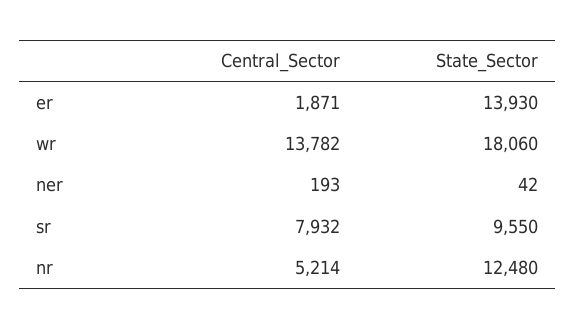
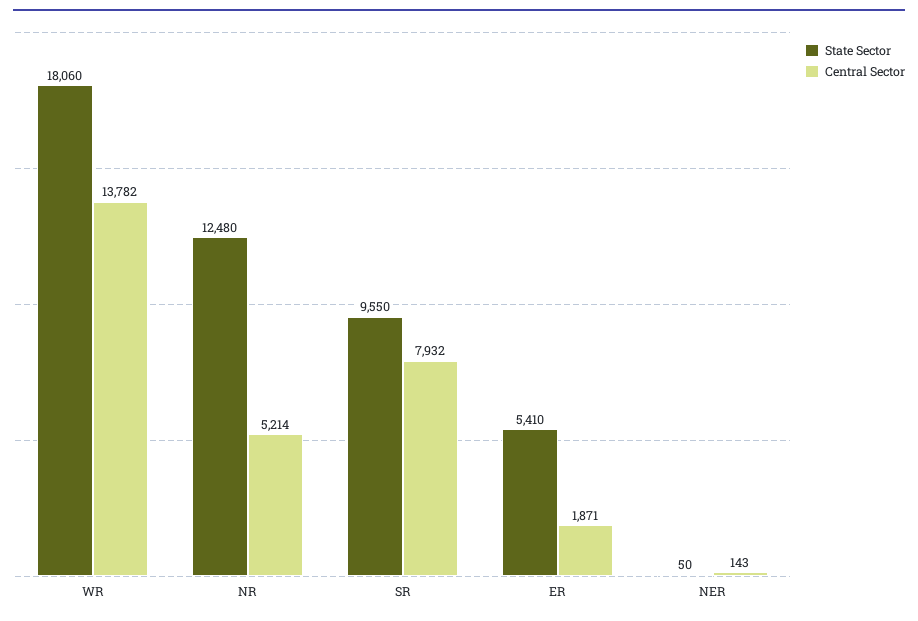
  {
    "Central_Sector": {
      "er": 1871,
      "wr": 13782,
-     "ner": 193,
+     "ner": 143,
      "sr": 7932,
      "nr": 5214
    },
    "State_Sector": {
-     "er": 13930,
+     "er": 5410,
      "wr": 18060,
-     "ner": 42,
+     "ner": 50,
      "sr": 9550,
      "nr": 12480
    }
  }

